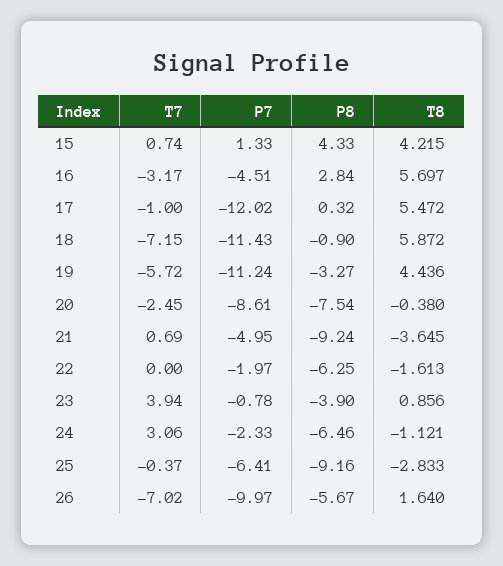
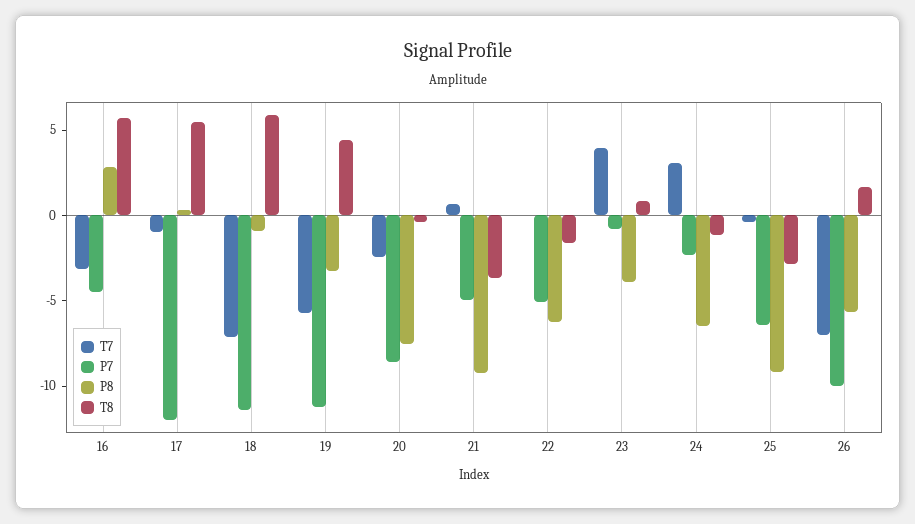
  {
    "T7": {
-     "15": 0.74,
      "16": -3.17,
      "17": -1,
      "18": -7.15,
      "19": -5.72,
      "20": -2.45,
      "21": 0.69,
      "22": 0,
      "23": 3.94,
      "24": 3.06,
      "25": -0.37,
      "26": -7.02
    },
    "P7": {
-     "15": 1.33,
      "16": -4.51,
      "17": -12.02,
      "18": -11.43,
      "19": -11.24,
      "20": -8.61,
      "21": -4.95,
-     "22": -1.97,
+     "22": -5,
      "23": -0.78,
      "24": -2.33,
      "25": -6.41,
      "26": -9.97
    },
    "P8": {
-     "15": 4.33,
      "16": 2.84,
      "17": 0.32,
      "18": -0.9,
      "19": -3.27,
      "20": -7.54,
      "21": -9.24,
      "22": -6.25,
      "23": -3.9,
      "24": -6.46,
      "25": -9.16,
      "26": -5.67
    },
    "T8": {
-     "15": 4.215,
      "16": 5.697,
      "17": 5.472,
      "18": 5.872,
      "19": 4.436,
      "20": -0.38,
      "21": -3.645,
      "22": -1.613,
      "23": 0.856,
      "24": -1.121,
      "25": -2.833,
      "26": 1.64
    }
  }

